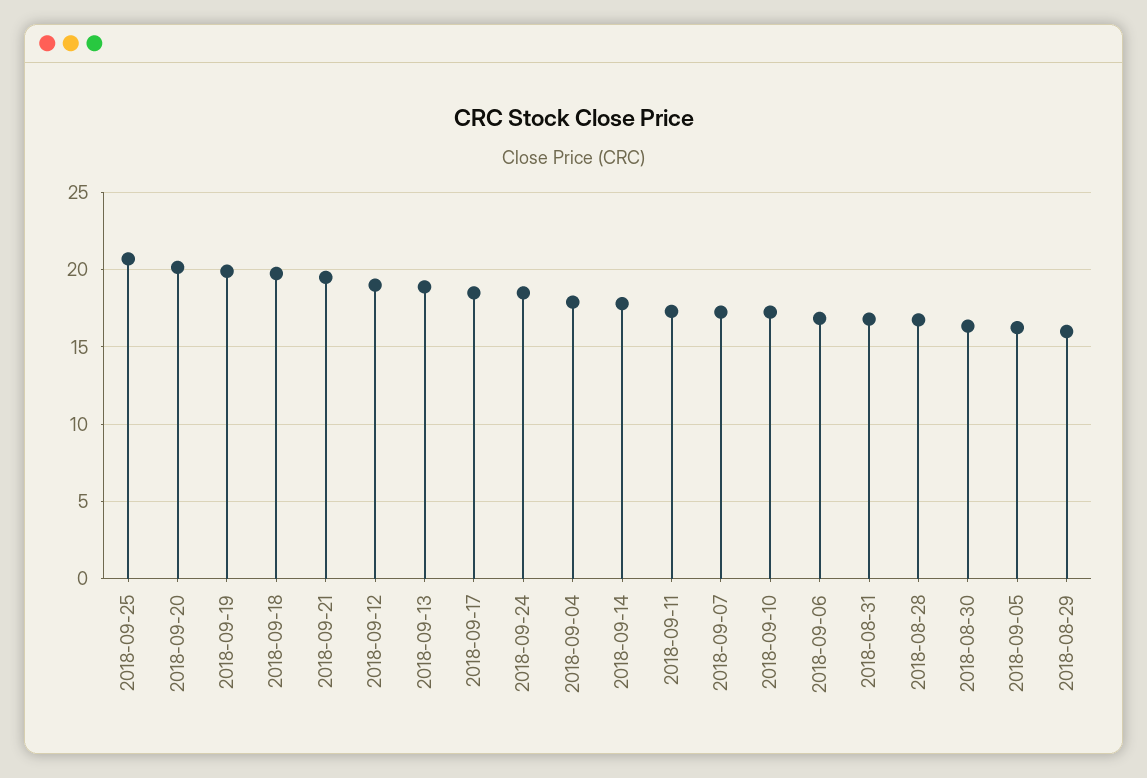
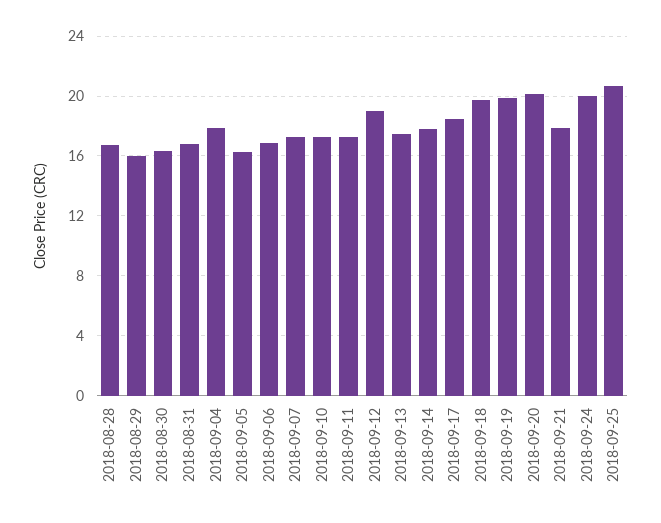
  {
    "2018-09-25": 20.5,
    "2018-09-20": 20,
    "2018-09-19": 20,
    "2018-09-18": 20,
-   "2018-09-21": 19.5,
+   "2018-09-21": 18,
    "2018-09-12": 19,
-   "2018-09-13": 19,
+   "2018-09-13": 17.5,
    "2018-09-17": 18.5,
-   "2018-09-24": 18.5,
+   "2018-09-24": 20,
    "2018-09-04": 18,
    "2018-09-14": 18,
    "2018-09-11": 17.5,
    "2018-09-07": 17.5,
    "2018-09-10": 17.5,
    "2018-09-06": 17,
    "2018-08-31": 17,
    "2018-08-28": 17,
    "2018-08-30": 16.5,
    "2018-09-05": 16.5,
    "2018-08-29": 16
  }

